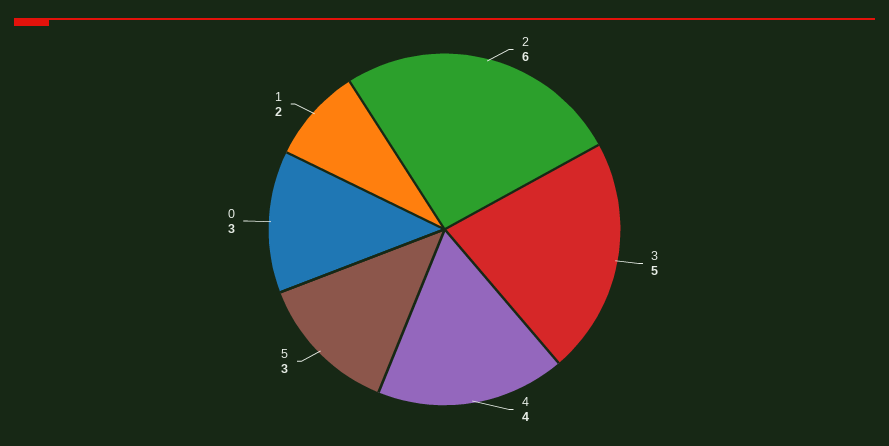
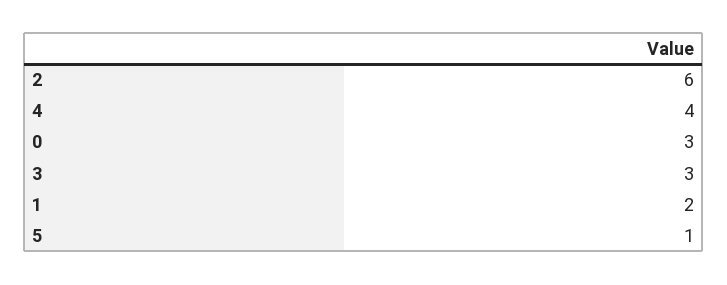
  {
    "2": 6,
-   "3": 5,
+   "3": 3,
    "4": 4,
-   "5": 3,
+   "5": 1,
    "0": 3,
    "1": 2
  }

